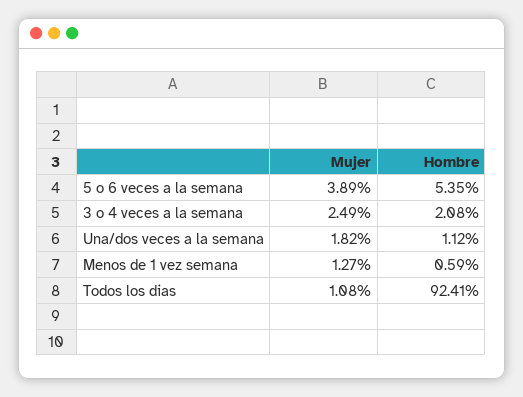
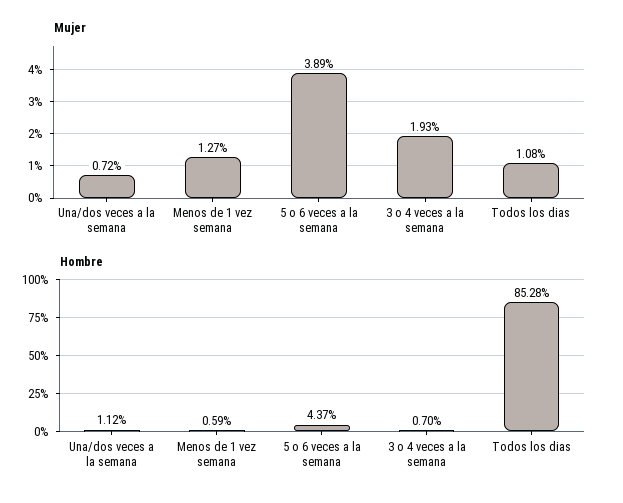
  {
    "Mujer": {
      "5 o 6 veces a la semana": 3.89,
-     "3 o 4 veces a la semana": 2.49,
+     "3 o 4 veces a la semana": 1.93,
-     "Una/dos veces a la semana": 1.82,
+     "Una/dos veces a la semana": 0.72,
      "Menos de 1 vez semana": 1.27,
      "Todos los dias": 1.08
    },
    "Hombre": {
-     "5 o 6 veces a la semana": 5.35,
+     "5 o 6 veces a la semana": 4.37,
-     "3 o 4 veces a la semana": 2.08,
+     "3 o 4 veces a la semana": 0.7,
      "Una/dos veces a la semana": 1.12,
      "Menos de 1 vez semana": 0.59,
-     "Todos los dias": 92.41
+     "Todos los dias": 85.28
    }
  }

